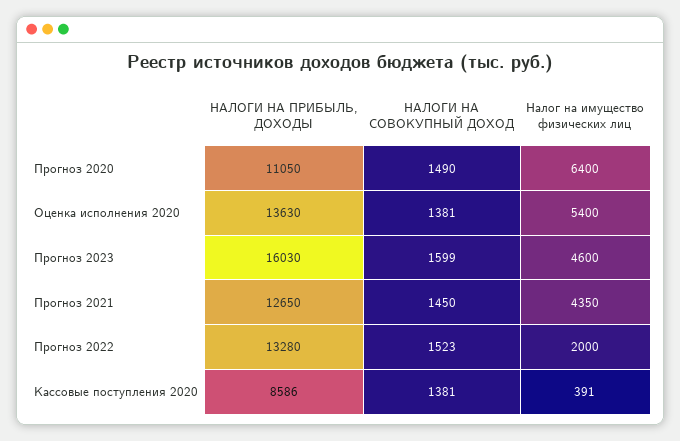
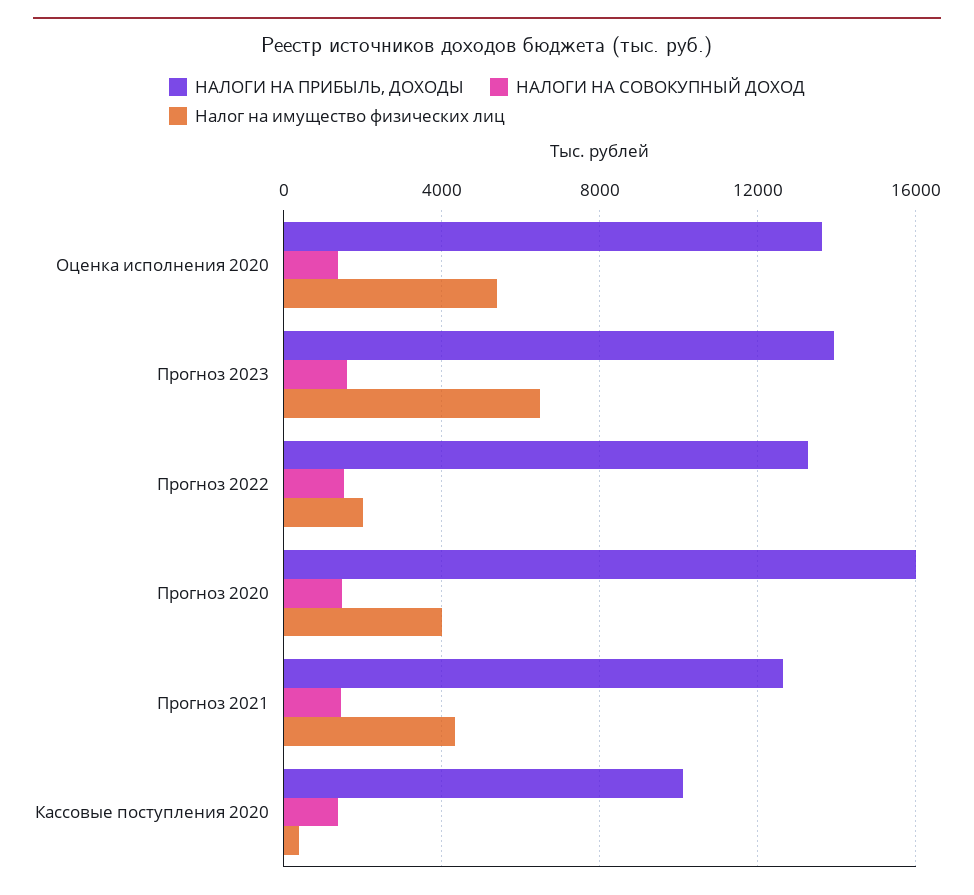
  {
    "НАЛОГИ НА ПРИБЫЛЬ, ДОХОДЫ": {
-     "Прогноз 2020": 11050,
+     "Прогноз 2020": 16000,
      "Оценка исполнения 2020": 13630,
-     "Прогноз 2023": 16030,
+     "Прогноз 2023": 14000,
      "Прогноз 2021": 12650,
      "Прогноз 2022": 13280,
-     "Кассовые поступления 2020": 8586
+     "Кассовые поступления 2020": 10000
    },
    "НАЛОГИ НА СОВОКУПНЫЙ ДОХОД": {
      "Прогноз 2020": 1490,
      "Оценка исполнения 2020": 1381,
      "Прогноз 2023": 1599,
      "Прогноз 2021": 1450,
      "Прогноз 2022": 1523,
      "Кассовые поступления 2020": 1381
    },
    "Налог на имущество физических лиц": {
-     "Прогноз 2020": 6400,
+     "Прогноз 2020": 4000,
      "Оценка исполнения 2020": 5400,
-     "Прогноз 2023": 4600,
+     "Прогноз 2023": 6500,
      "Прогноз 2021": 4350,
      "Прогноз 2022": 2000,
      "Кассовые поступления 2020": 391
    }
  }

